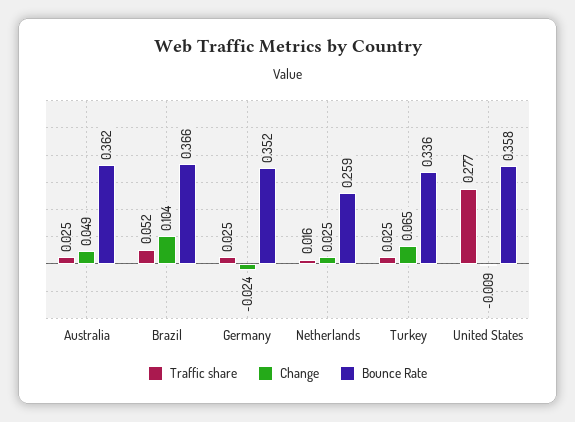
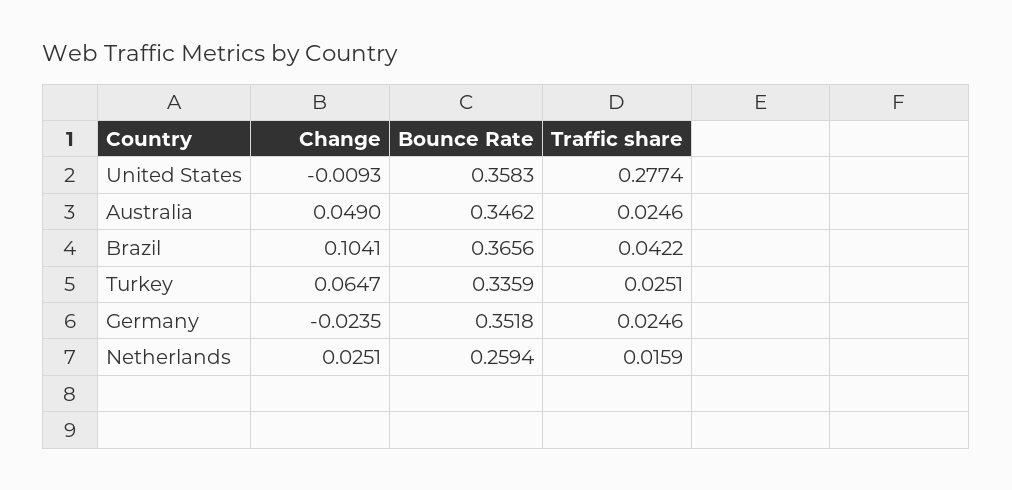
  {
    "Traffic share": {
      "Australia": 0.0246,
-     "Brazil": 0.052,
+     "Brazil": 0.0422,
      "Germany": 0.0246,
      "Netherlands": 0.0159,
      "Turkey": 0.0251,
      "United States": 0.2774
    },
    "Change": {
      "Australia": 0.049,
      "Brazil": 0.1041,
      "Germany": -0.0235,
      "Netherlands": 0.0251,
      "Turkey": 0.0647,
      "United States": -0.0093
    },
    "Bounce Rate": {
-     "Australia": 0.362,
+     "Australia": 0.3462,
      "Brazil": 0.3656,
      "Germany": 0.3518,
      "Netherlands": 0.2594,
      "Turkey": 0.3359,
      "United States": 0.3583
    }
  }

